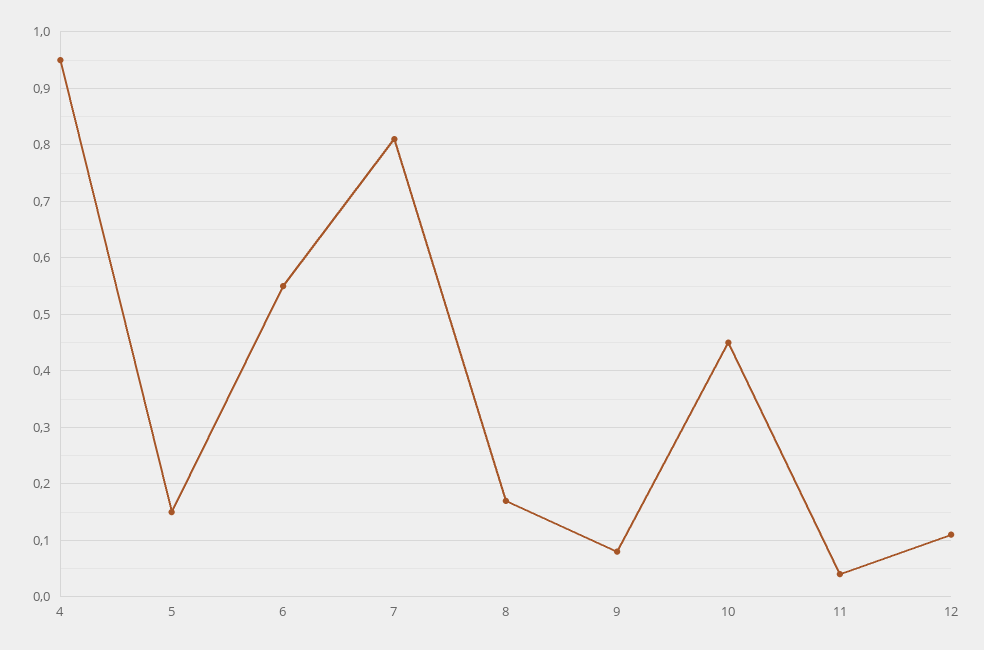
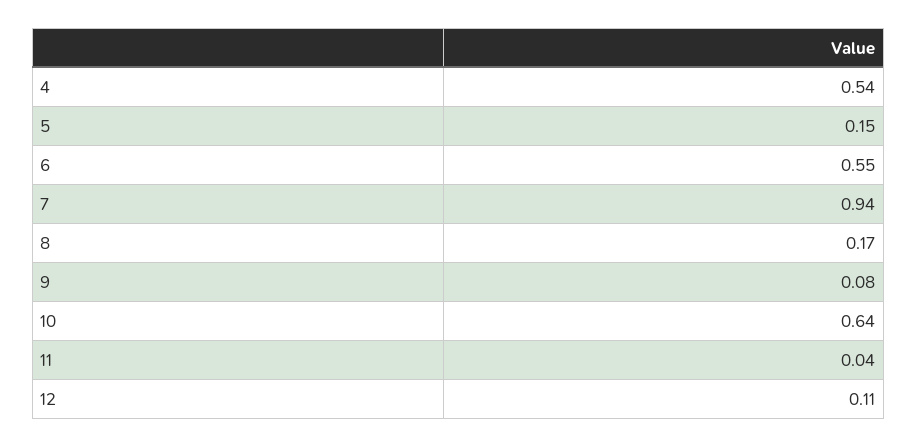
  {
-   "4": 0.95,
+   "4": 0.54,
    "5": 0.15,
    "6": 0.55,
-   "7": 0.8,
+   "7": 0.94,
    "8": 0.17,
    "9": 0.08,
-   "10": 0.45,
+   "10": 0.64,
    "11": 0.04,
    "12": 0.11
  }

